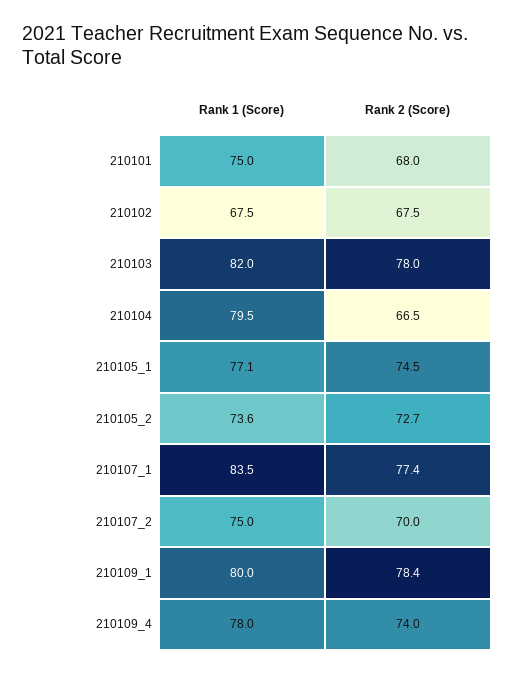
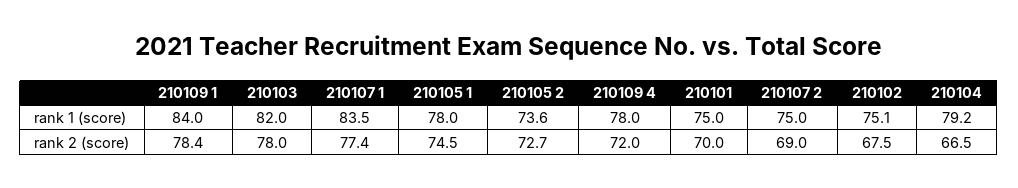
  {
    "Rank 1 (Score)": {
      "210101": 75,
-     "210102": 67.5,
+     "210102": 75.1,
      "210103": 82,
-     "210104": 79.5,
+     "210104": 79.2,
-     "210105_1": 77.1,
+     "210105_1": 78,
      "210105_2": 73.6,
      "210107_1": 83.5,
      "210107_2": 75,
-     "210109_1": 80,
+     "210109_1": 84,
      "210109_4": 78
    },
    "Rank 2 (Score)": {
-     "210101": 68,
+     "210101": 70,
      "210102": 67.5,
      "210103": 78,
      "210104": 66.5,
      "210105_1": 74.5,
      "210105_2": 72.7,
      "210107_1": 77.4,
-     "210107_2": 70,
+     "210107_2": 69,
      "210109_1": 78.4,
-     "210109_4": 74
+     "210109_4": 72
    }
  }

